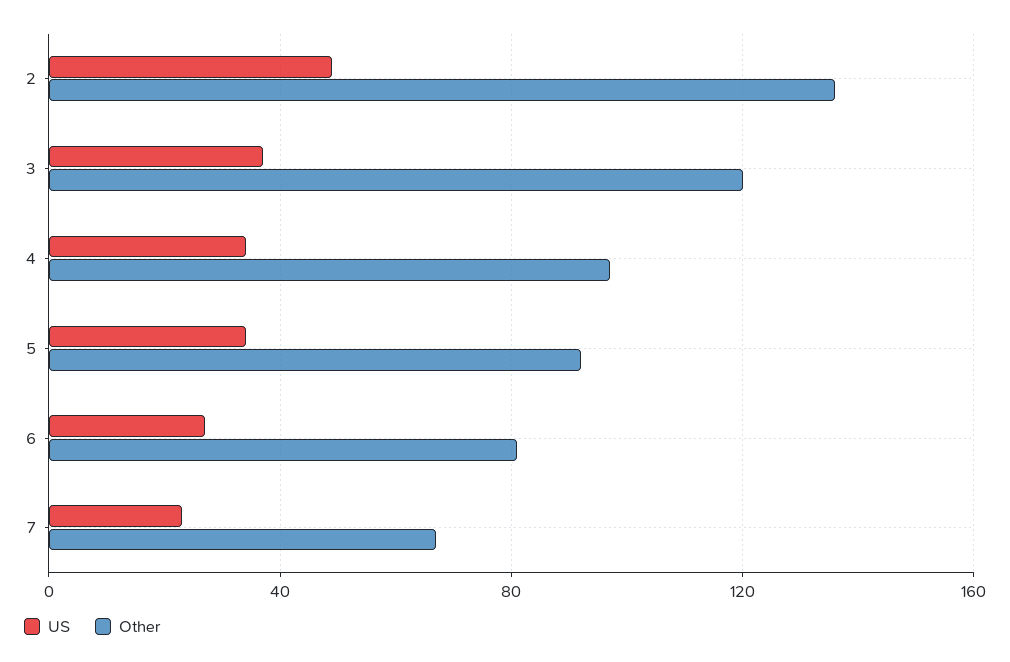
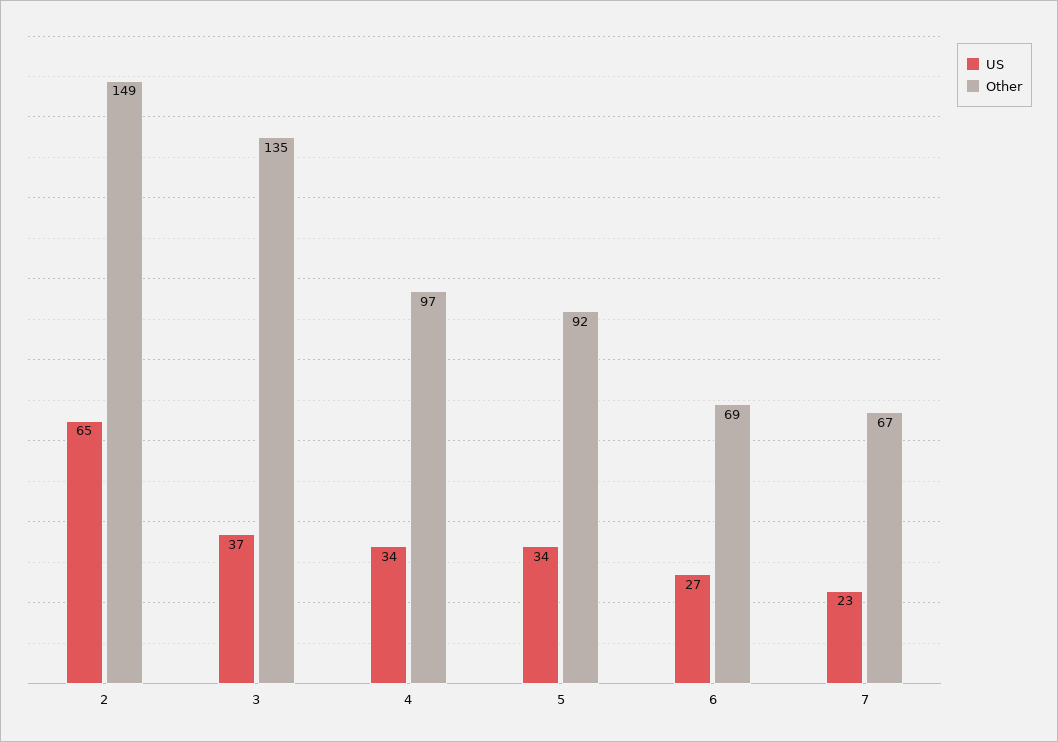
  {
    "US": {
-     "2": 50,
+     "2": 65,
      "3": 37,
      "4": 34,
      "5": 34,
      "6": 27,
      "7": 23
    },
    "Other": {
-     "2": 135,
+     "2": 149,
-     "3": 120,
+     "3": 135,
      "4": 97,
      "5": 92,
-     "6": 80,
+     "6": 69,
      "7": 67
    }
  }

